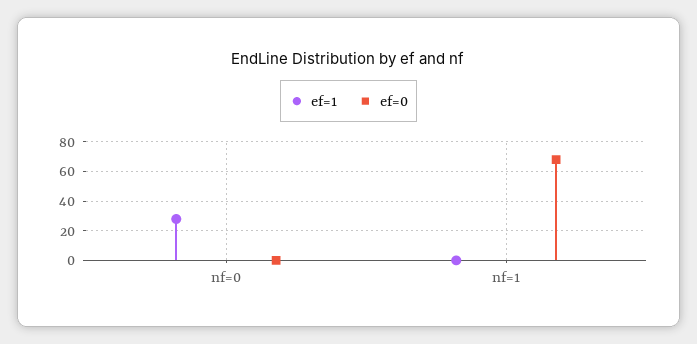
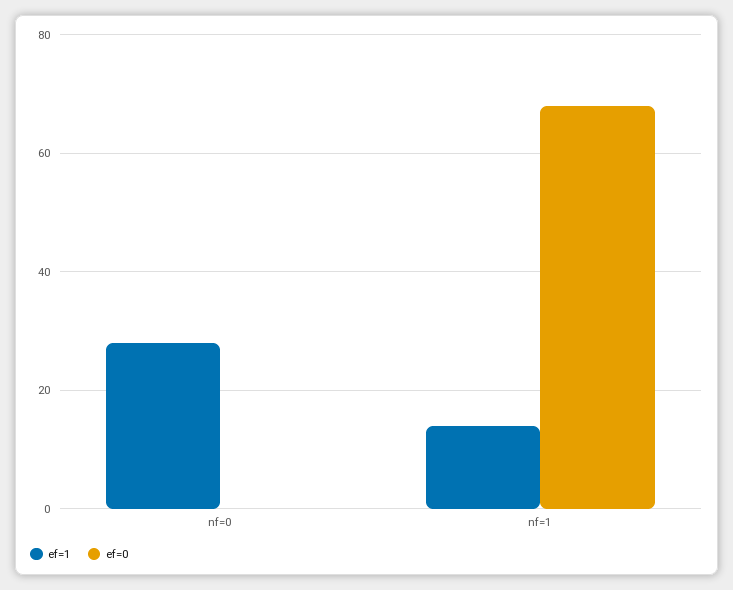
  {
    "ef=1": {
      "nf=0": 30,
-     "nf=1": 0
+     "nf=1": 15
    },
    "ef=0": {
      "nf=0": 0,
      "nf=1": 70
    }
  }

